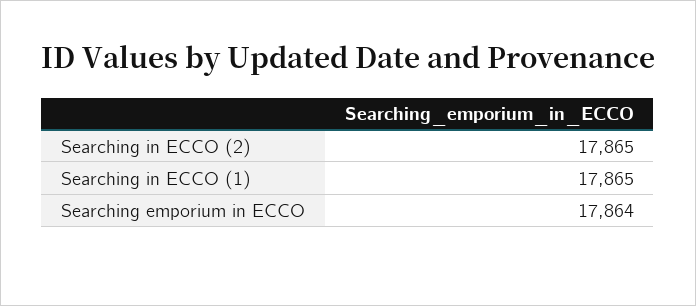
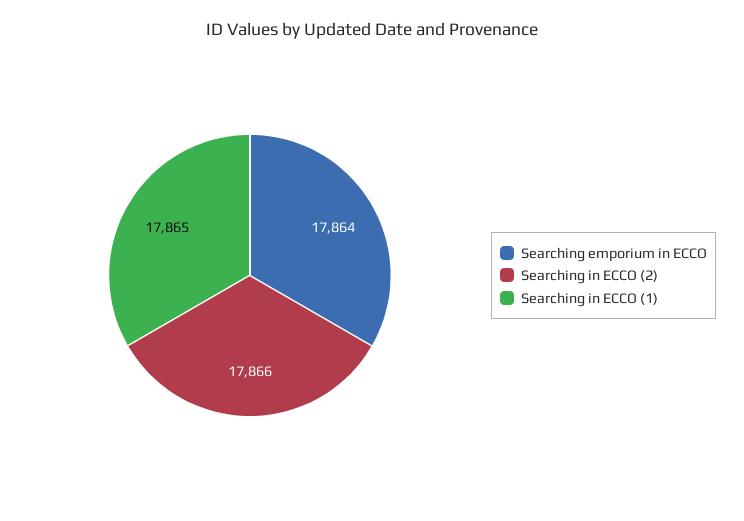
  {
-   "Searching in ECCO (2)": 17865,
+   "Searching in ECCO (2)": 17866,
    "Searching in ECCO (1)": 17865,
    "Searching emporium in ECCO": 17864
  }

